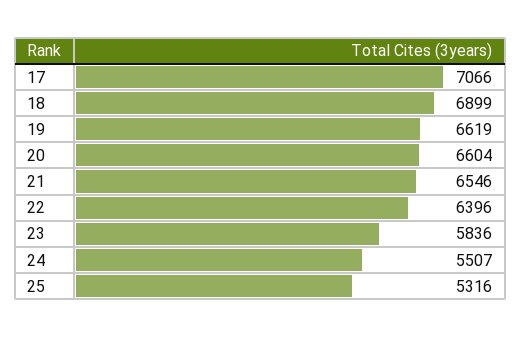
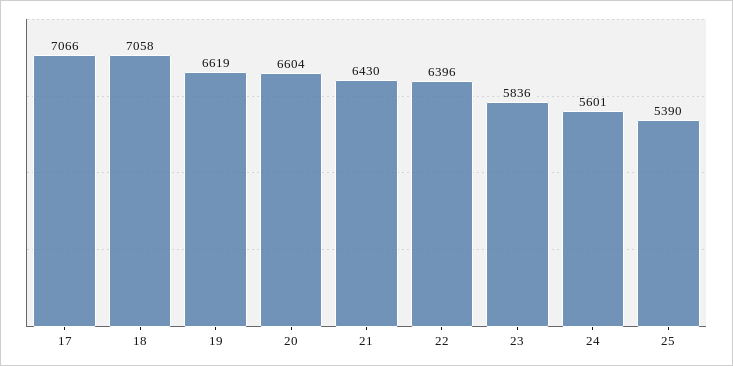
  {
    "17": 7066,
-   "18": 6899,
+   "18": 7058,
    "19": 6619,
    "20": 6604,
-   "21": 6546,
+   "21": 6430,
    "22": 6396,
    "23": 5836,
-   "24": 5507,
+   "24": 5601,
-   "25": 5316
+   "25": 5390
  }

